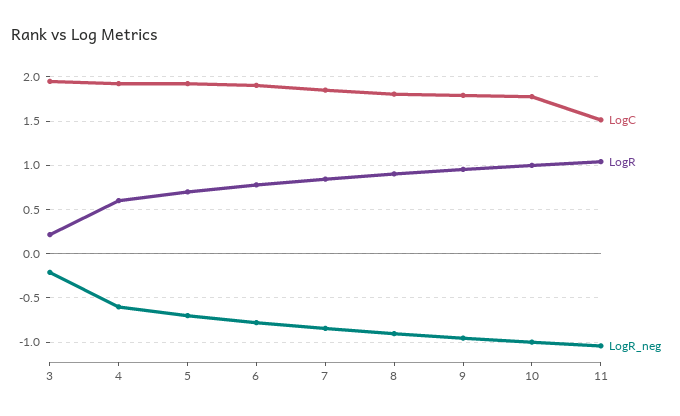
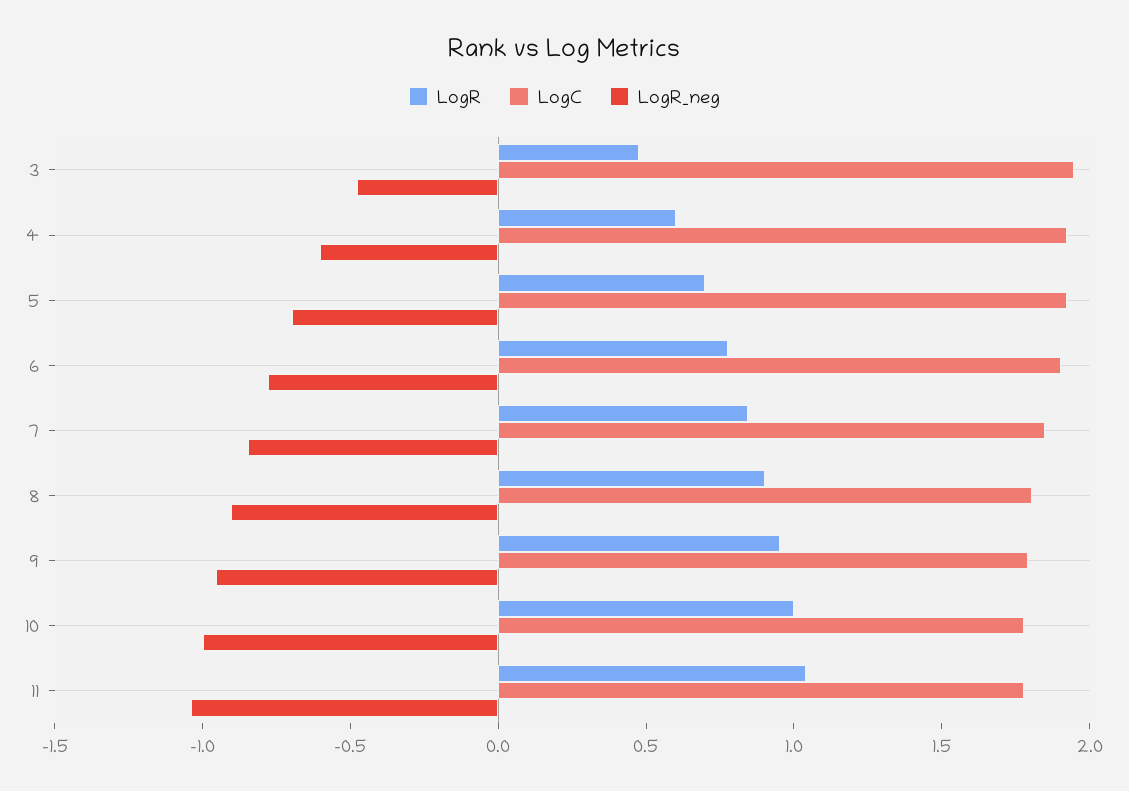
  {
    "LogC": {
      "3": 1.9,
      "4": 1.9,
      "5": 1.9,
      "6": 1.9,
      "7": 1.9,
      "8": 1.8,
      "9": 1.8,
      "10": 1.8,
-     "11": 1.5
+     "11": 1.8
    },
    "LogR": {
-     "3": 0.2,
+     "3": 0.5,
      "4": 0.6,
      "5": 0.7,
      "6": 0.8,
      "7": 0.8,
      "8": 0.9,
      "9": 1,
      "10": 1,
      "11": 1
    },
    "LogR_neg": {
-     "3": -0.2,
+     "3": -0.5,
      "4": -0.6,
      "5": -0.7,
      "6": -0.8,
      "7": -0.8,
      "8": -0.9,
      "9": -1,
      "10": -1,
      "11": -1
    }
  }

